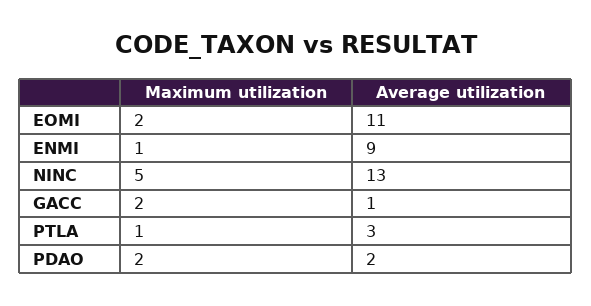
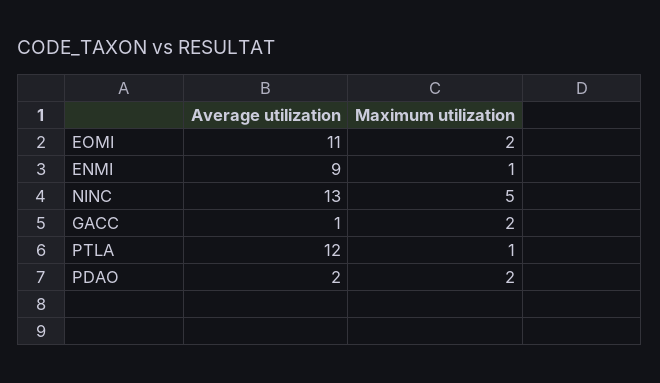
  {
    "Maximum utilization": {
      "EOMI": 2,
      "ENMI": 1,
      "NINC": 5,
      "GACC": 2,
      "PTLA": 1,
      "PDAO": 2
    },
    "Average utilization": {
      "EOMI": 11,
      "ENMI": 9,
      "NINC": 13,
      "GACC": 1,
-     "PTLA": 3,
+     "PTLA": 12,
      "PDAO": 2
    }
  }

